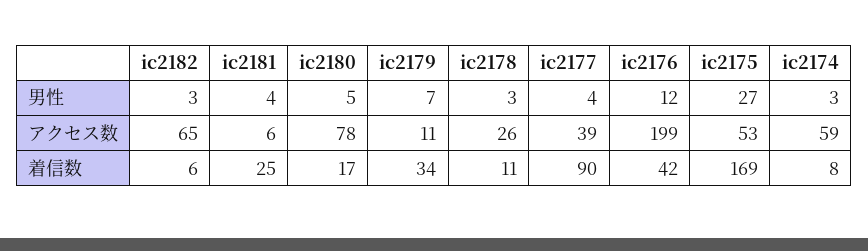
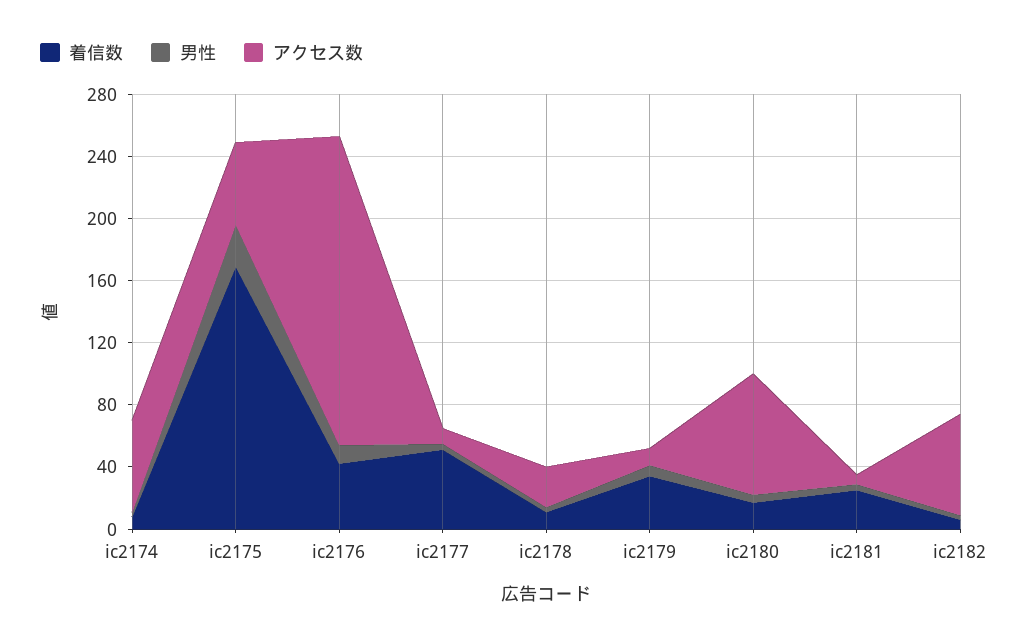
  {
    "男性": {
      "ic2182": 3,
      "ic2181": 4,
      "ic2180": 5,
      "ic2179": 7,
      "ic2178": 3,
      "ic2177": 4,
      "ic2176": 12,
      "ic2175": 27,
      "ic2174": 3
    },
    "アクセス数": {
      "ic2182": 65,
      "ic2181": 6,
      "ic2180": 78,
      "ic2179": 11,
      "ic2178": 26,
-     "ic2177": 39,
+     "ic2177": 10,
      "ic2176": 199,
      "ic2175": 53,
      "ic2174": 59
    },
    "着信数": {
      "ic2182": 6,
      "ic2181": 25,
      "ic2180": 17,
      "ic2179": 34,
      "ic2178": 11,
-     "ic2177": 90,
+     "ic2177": 50,
      "ic2176": 42,
      "ic2175": 169,
      "ic2174": 8
    }
  }

